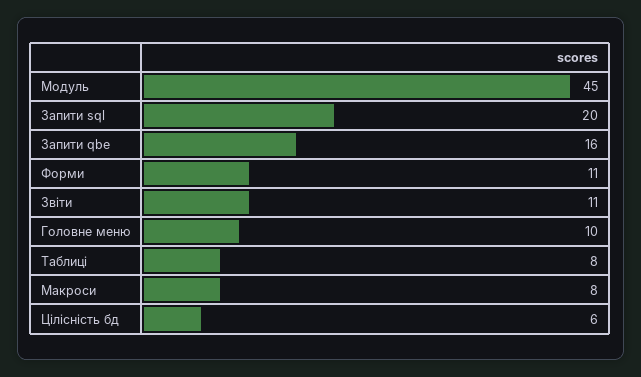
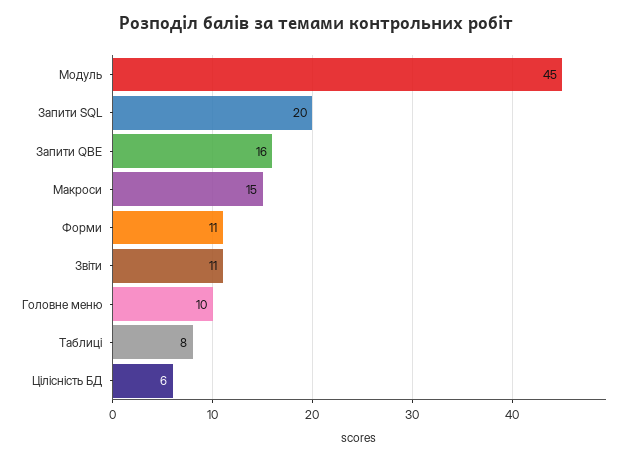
  {
    "Модуль": 45,
    "Запити sql": 20,
    "Запити qbe": 16,
    "Форми": 11,
    "Звіти": 11,
    "Головне меню": 10,
    "Таблиці": 8,
-   "Макроси": 8,
+   "Макроси": 15,
    "Цілісність бд": 6
  }

